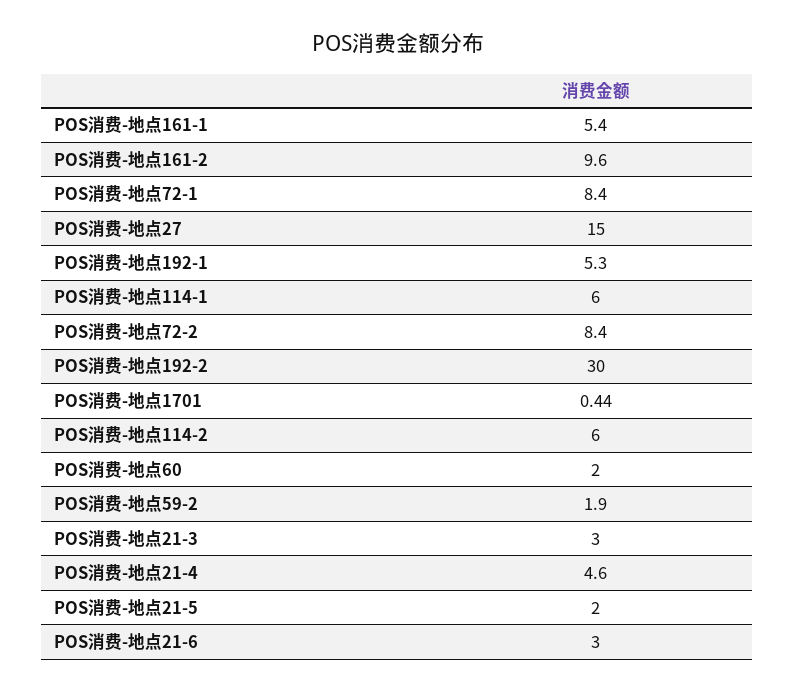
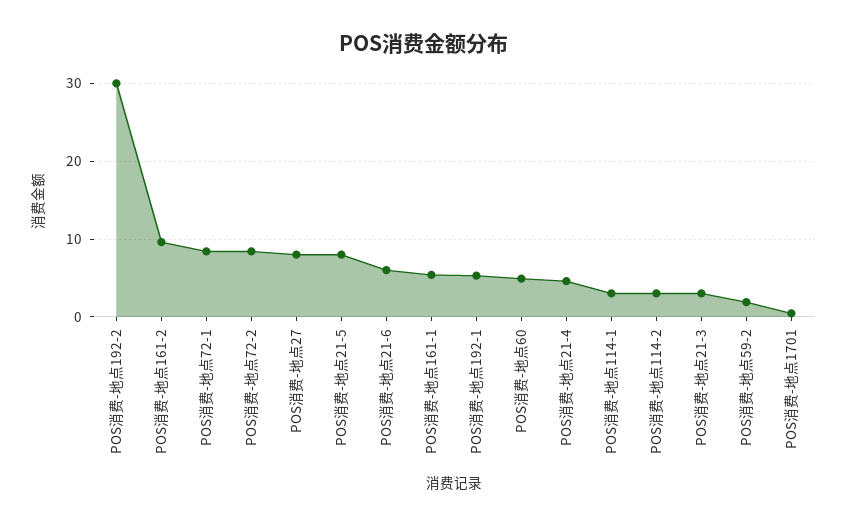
  {
    "POS消费-地点161-1": 5.4,
    "POS消费-地点161-2": 9.6,
    "POS消费-地点72-1": 8.4,
-   "POS消费-地点27": 15,
+   "POS消费-地点27": 8,
    "POS消费-地点192-1": 5.3,
-   "POS消费-地点114-1": 6,
+   "POS消费-地点114-1": 3,
    "POS消费-地点72-2": 8.4,
    "POS消费-地点192-2": 30,
    "POS消费-地点1701": 0.44,
-   "POS消费-地点114-2": 6,
+   "POS消费-地点114-2": 3,
-   "POS消费-地点60": 2,
+   "POS消费-地点60": 5,
    "POS消费-地点59-2": 1.9,
    "POS消费-地点21-3": 3,
    "POS消费-地点21-4": 4.6,
-   "POS消费-地点21-5": 2,
+   "POS消费-地点21-5": 8,
-   "POS消费-地点21-6": 3
+   "POS消费-地点21-6": 6
  }

